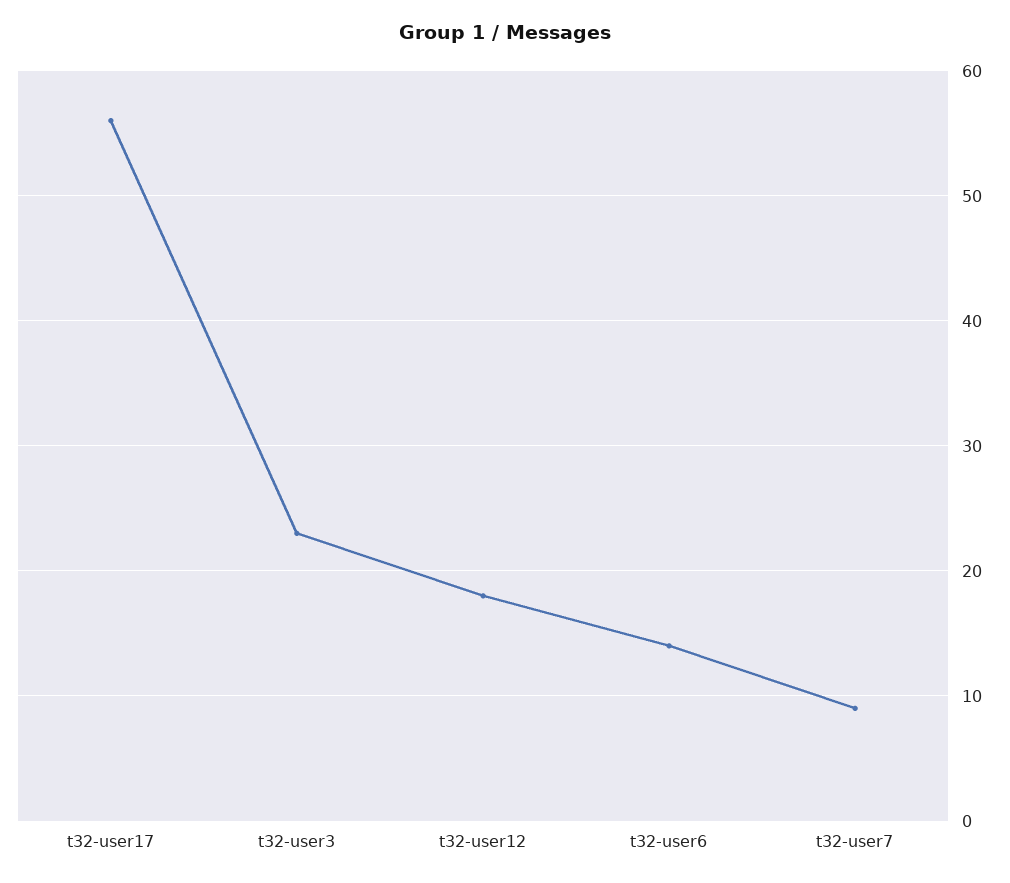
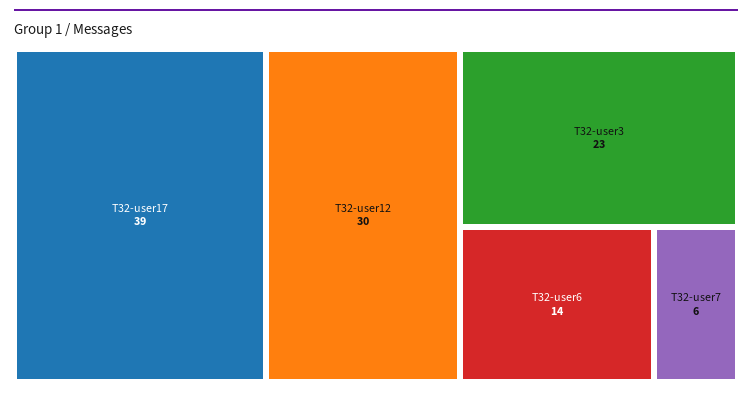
  {
-   "t32-user17": 56,
+   "t32-user17": 39,
    "t32-user3": 23,
-   "t32-user12": 18,
+   "t32-user12": 30,
    "t32-user6": 14,
-   "t32-user7": 9
+   "t32-user7": 6
  }

